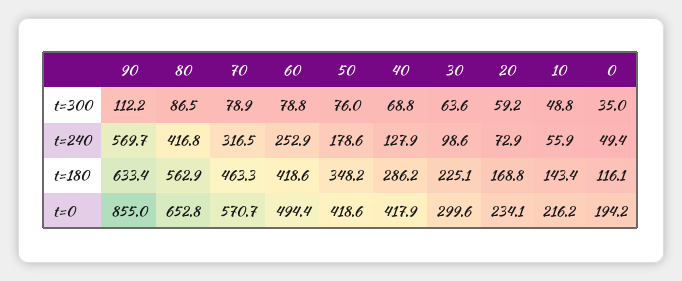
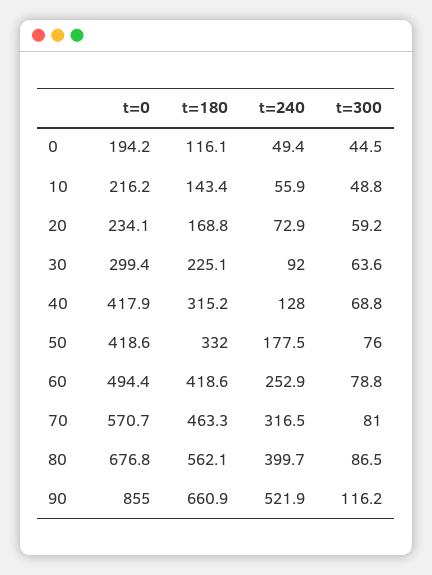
  {
    "90": {
-     "t=300": 112.2,
+     "t=300": 116.2,
-     "t=240": 569.7,
+     "t=240": 521.9,
-     "t=180": 633.4,
+     "t=180": 660.9,
      "t=0": 855
    },
    "80": {
      "t=300": 86.5,
-     "t=240": 416.8,
+     "t=240": 399.7,
-     "t=180": 562.9,
+     "t=180": 562.1,
-     "t=0": 652.8
+     "t=0": 676.8
    },
    "70": {
-     "t=300": 78.9,
+     "t=300": 81,
      "t=240": 316.5,
      "t=180": 463.3,
      "t=0": 570.7
    },
    "60": {
      "t=300": 78.8,
      "t=240": 252.9,
      "t=180": 418.6,
      "t=0": 494.4
    },
    "50": {
      "t=300": 76,
-     "t=240": 178.6,
+     "t=240": 177.5,
-     "t=180": 348.2,
+     "t=180": 332,
      "t=0": 418.6
    },
    "40": {
      "t=300": 68.8,
-     "t=240": 127.9,
+     "t=240": 128,
-     "t=180": 286.2,
+     "t=180": 315.2,
      "t=0": 417.9
    },
    "30": {
      "t=300": 63.6,
-     "t=240": 98.6,
+     "t=240": 92,
      "t=180": 225.1,
-     "t=0": 299.6
+     "t=0": 299.4
    },
    "20": {
      "t=300": 59.2,
      "t=240": 72.9,
      "t=180": 168.8,
      "t=0": 234.1
    },
    "10": {
      "t=300": 48.8,
      "t=240": 55.9,
      "t=180": 143.4,
      "t=0": 216.2
    },
    "0": {
-     "t=300": 35,
+     "t=300": 44.5,
      "t=240": 49.4,
      "t=180": 116.1,
      "t=0": 194.2
    }
  }

